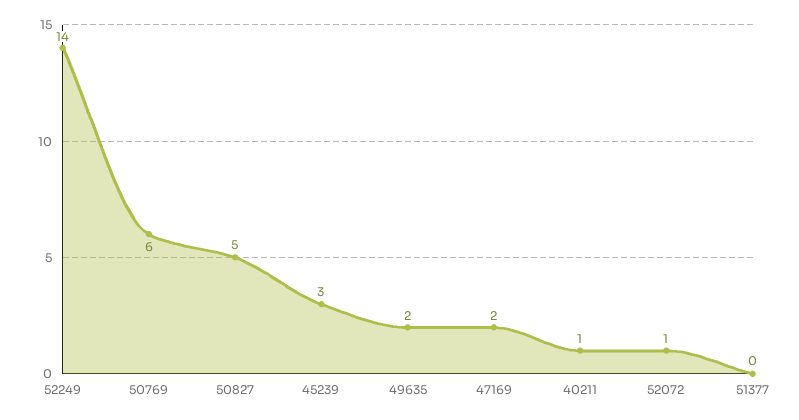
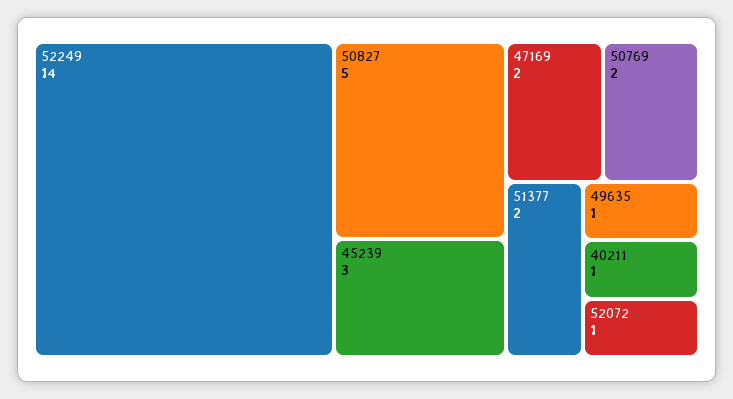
  {
    "52249": 14,
-   "50769": 6,
+   "50769": 2,
    "50827": 5,
    "45239": 3,
-   "49635": 2,
+   "49635": 1,
    "47169": 2,
    "40211": 1,
    "52072": 1,
-   "51377": 0
+   "51377": 2
  }

